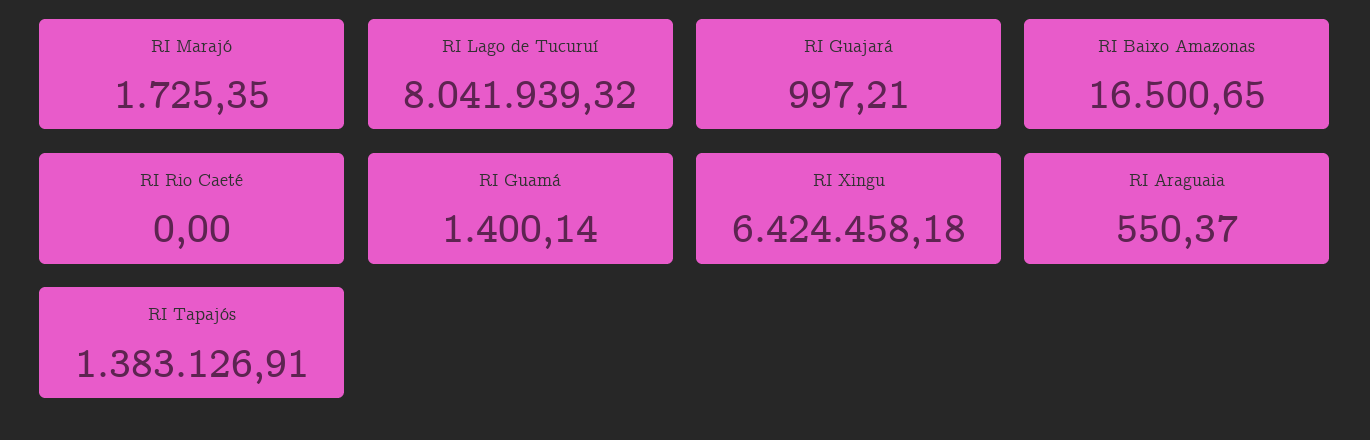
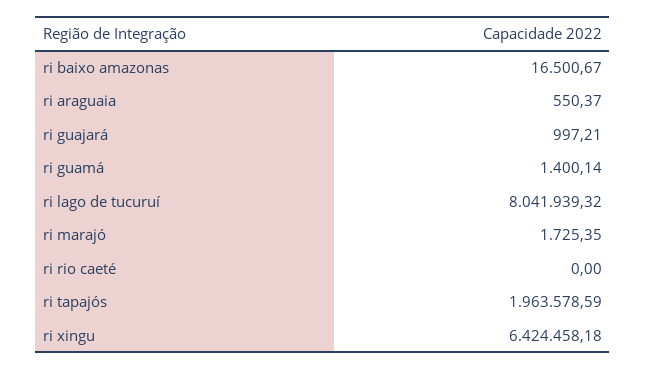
  {
    "RI Marajó": 1725.35,
    "RI Lago de Tucuruí": 8041939.32,
    "RI Guajará": 997.21,
-   "RI Baixo Amazonas": 16500.65,
+   "RI Baixo Amazonas": 16500.67,
    "RI Rio Caeté": 0,
    "RI Guamá": 1400.14,
    "RI Xingu": 6424458.18,
    "RI Araguaia": 550.37,
-   "RI Tapajós": 1383126.91
+   "RI Tapajós": 1963578.59
  }

